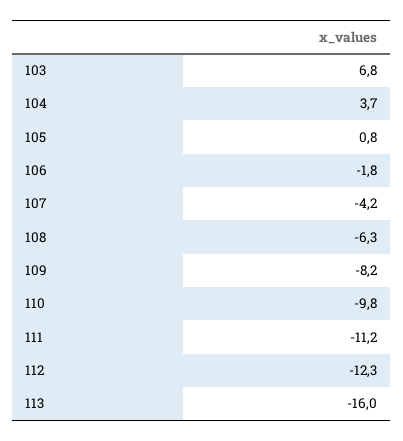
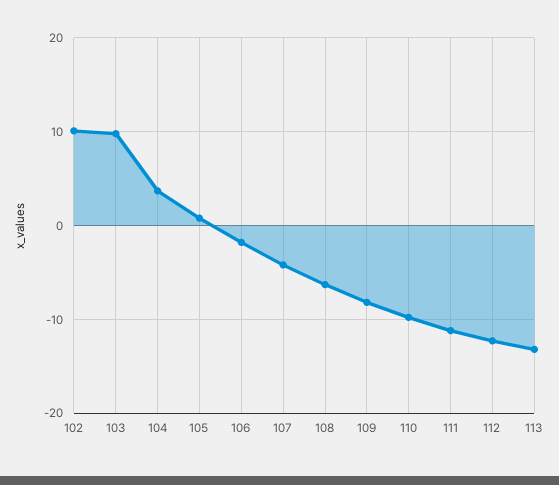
  {
-   "103": 6.8,
+   "103": 10,
    "104": 3.7,
    "105": 0.8,
    "106": -1.8,
    "107": -4.2,
    "108": -6.3,
    "109": -8.2,
    "110": -9.8,
    "111": -11.2,
    "112": -12.3,
-   "113": -16
+   "113": -13,
+   "102": 10
  }

